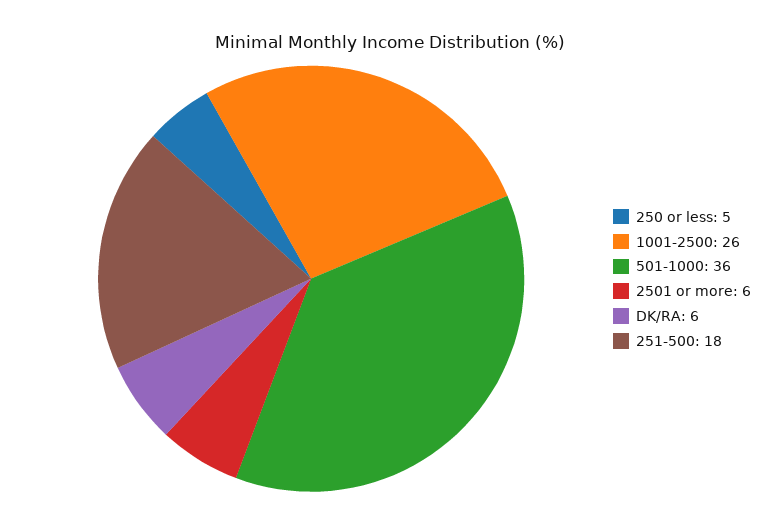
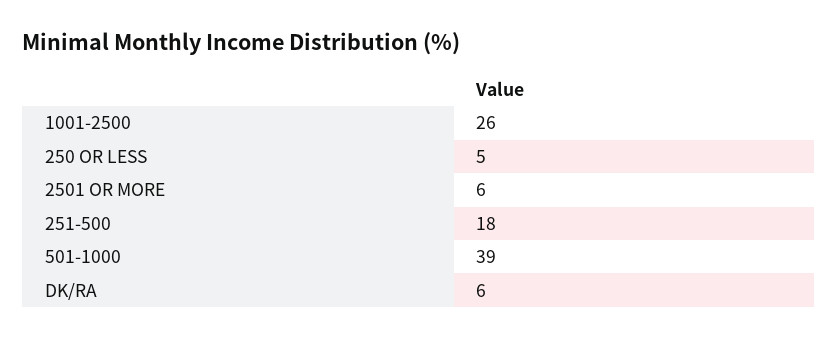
  {
    "250 or less": 5,
    "1001-2500": 26,
-   "501-1000": 36,
+   "501-1000": 39,
    "2501 or more": 6,
    "DK/RA": 6,
    "251-500": 18
  }

